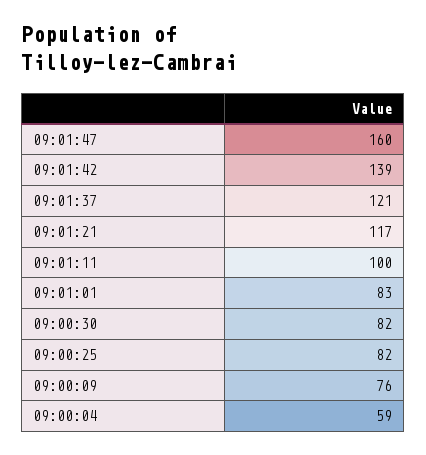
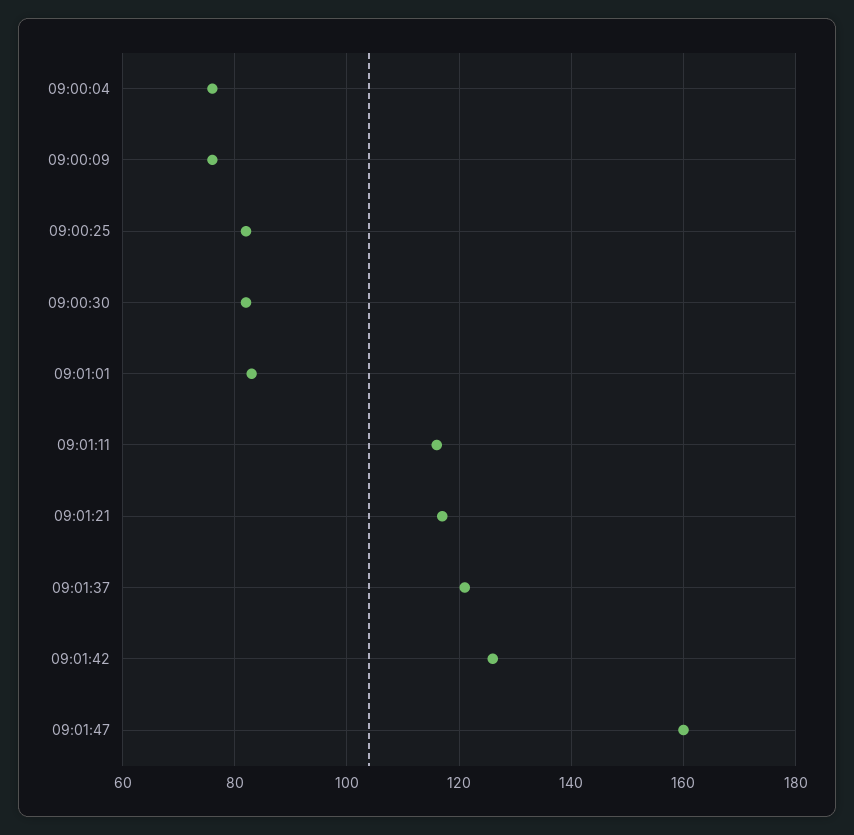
  {
    "09:01:47": 160,
-   "09:01:42": 139,
+   "09:01:42": 125,
    "09:01:37": 121,
    "09:01:21": 117,
-   "09:01:11": 100,
+   "09:01:11": 115,
    "09:01:01": 83,
    "09:00:30": 82,
    "09:00:25": 82,
    "09:00:09": 76,
-   "09:00:04": 59
+   "09:00:04": 75
  }

